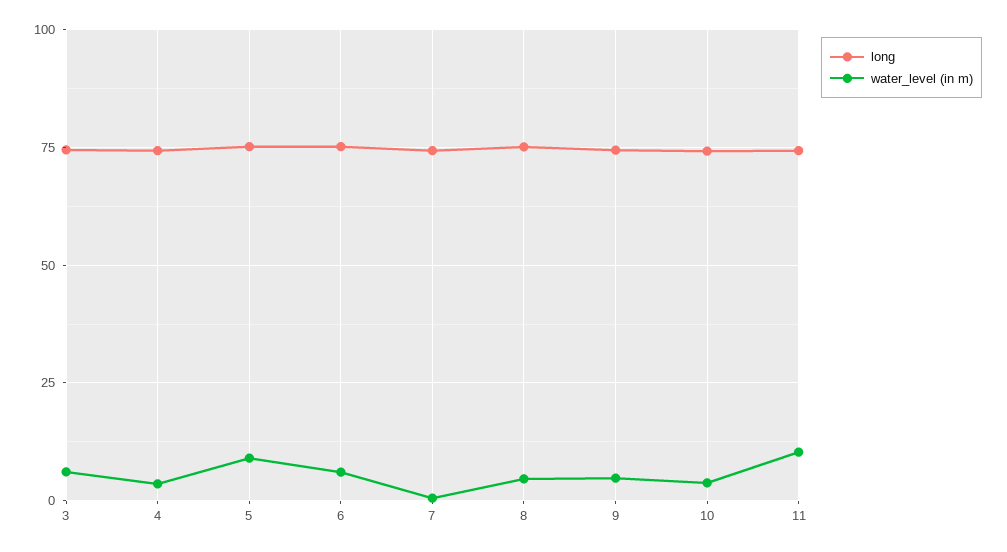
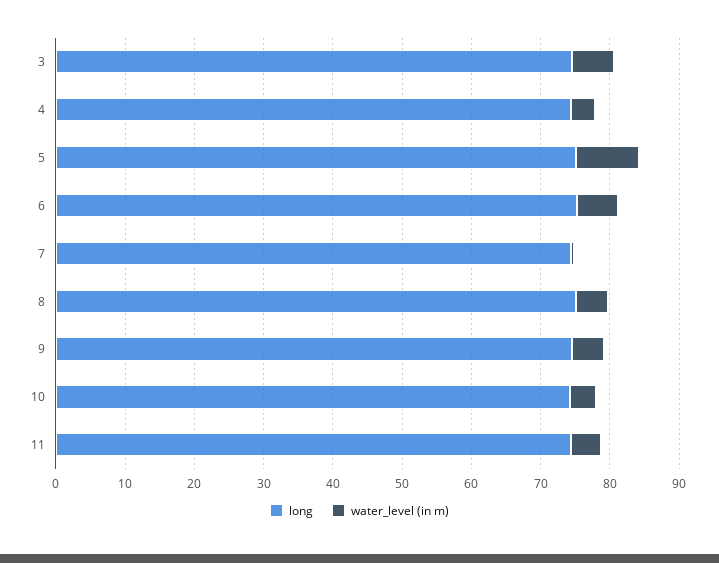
  {
    "long": {
      "3": 74,
      "4": 74,
      "5": 76,
      "6": 76,
      "7": 74,
      "8": 76,
      "9": 74,
      "10": 74,
      "11": 74
    },
    "water_level (in m)": {
      "3": 6,
      "4": 4,
      "5": 10,
      "6": 6,
      "7": 0,
      "8": 4,
      "9": 4,
      "10": 4,
-     "11": 10
+     "11": 4
    }
  }

